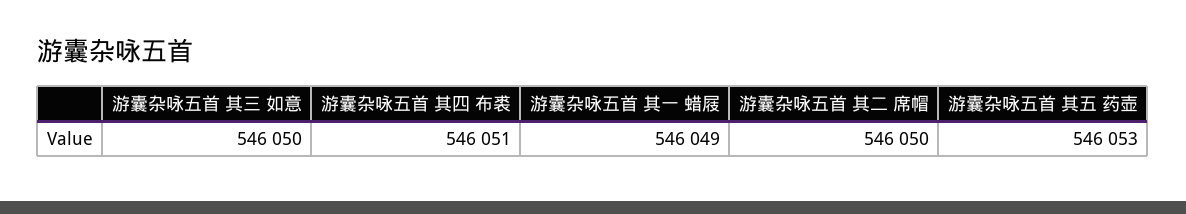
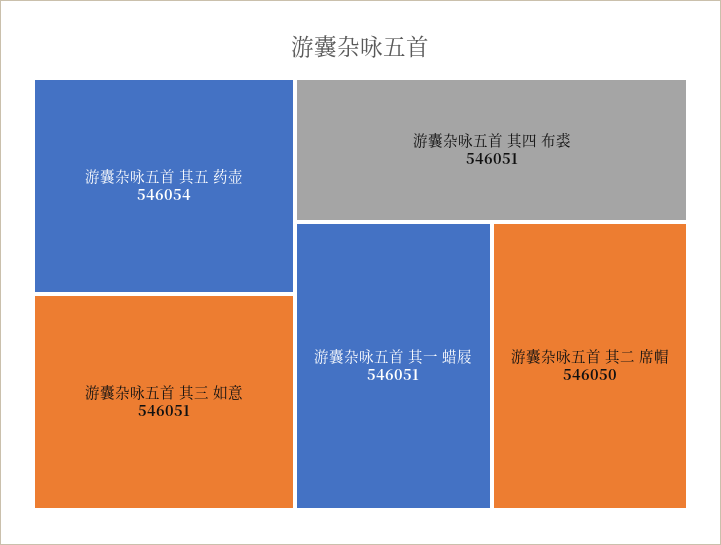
  {
-   "游囊杂咏五首 其三 如意": 546050,
+   "游囊杂咏五首 其三 如意": 546051,
    "游囊杂咏五首 其四 布裘": 546051,
-   "游囊杂咏五首 其一 蜡屐": 546049,
+   "游囊杂咏五首 其一 蜡屐": 546051,
    "游囊杂咏五首 其二 席帽": 546050,
-   "游囊杂咏五首 其五 药壶": 546053
+   "游囊杂咏五首 其五 药壶": 546054
  }

